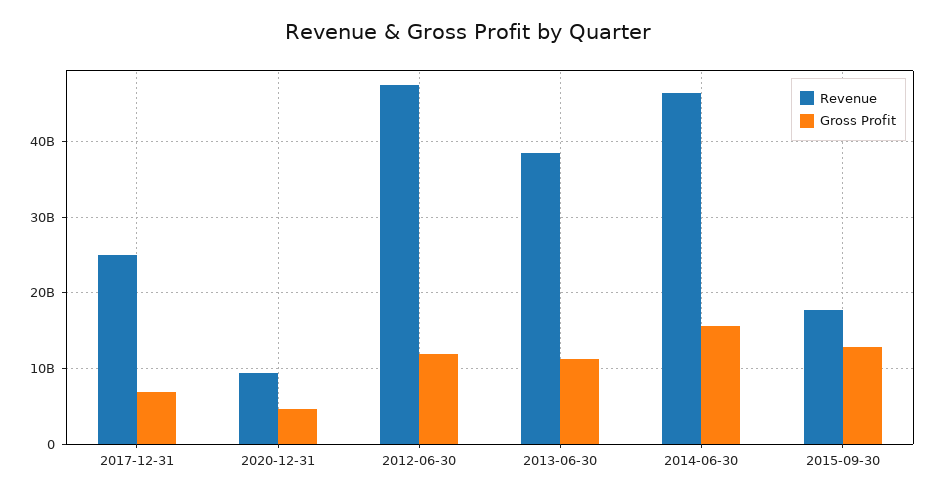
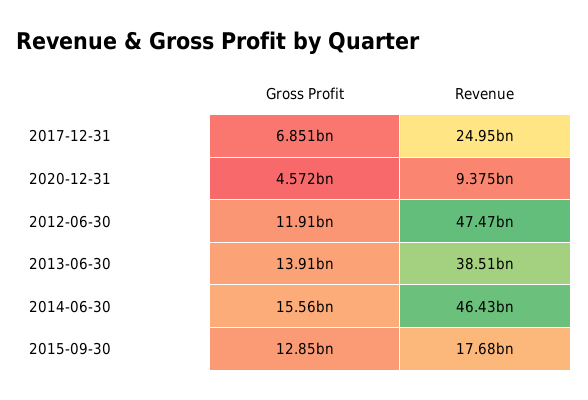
  {
    "Revenue": {
      "2017-12-31": 24950000000,
      "2020-12-31": 9375000000,
      "2012-06-30": 47470000000,
      "2013-06-30": 38510000000,
      "2014-06-30": 46430000000,
      "2015-09-30": 17680000000
    },
    "Gross Profit": {
      "2017-12-31": 6851000000,
      "2020-12-31": 4572000000,
      "2012-06-30": 11910000000,
-     "2013-06-30": 11000000000,
+     "2013-06-30": 13910000000,
      "2014-06-30": 15560000000,
      "2015-09-30": 12850000000
    }
  }

